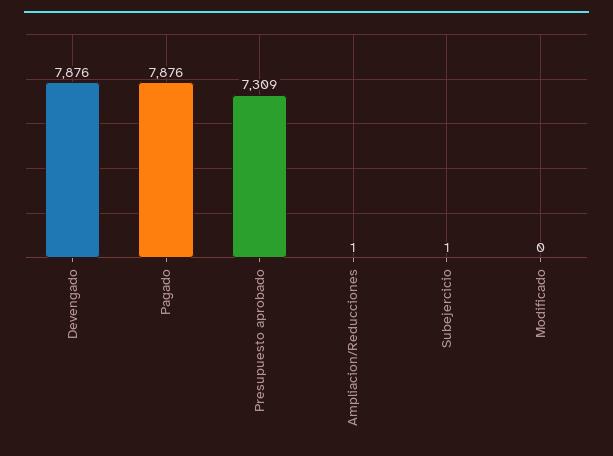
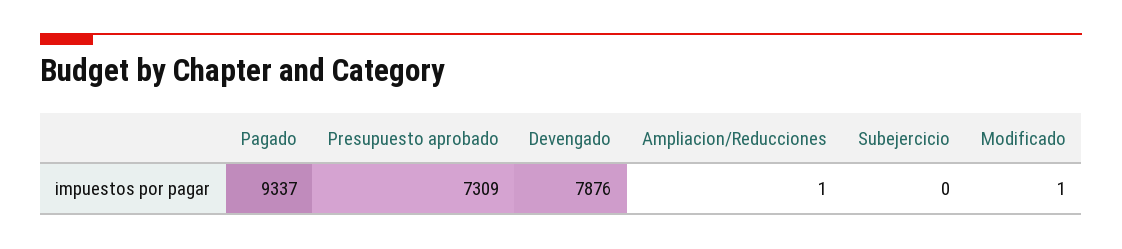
  {
    "Devengado": 7876,
-   "Pagado": 7876,
+   "Pagado": 9337,
    "Presupuesto aprobado": 7309,
    "Ampliacion/Reducciones": 1,
-   "Subejercicio": 1,
+   "Subejercicio": 0,
-   "Modificado": 0
+   "Modificado": 1
  }

